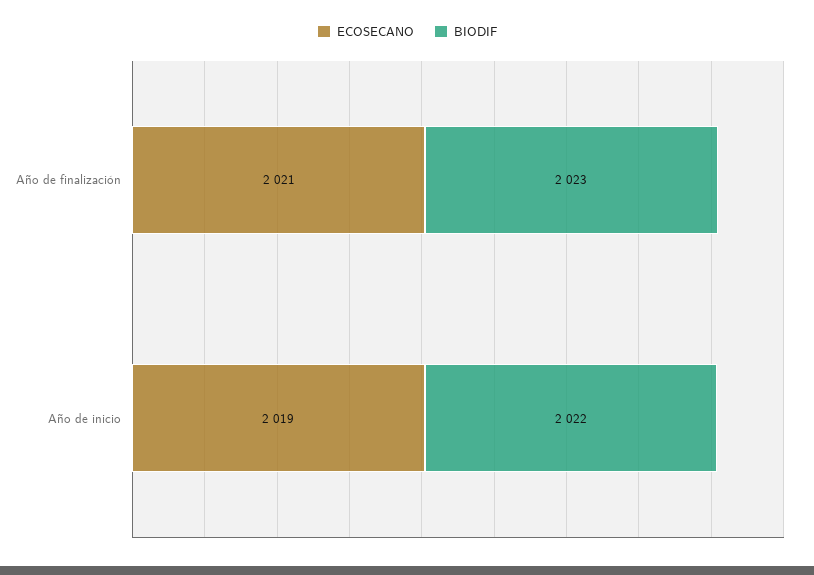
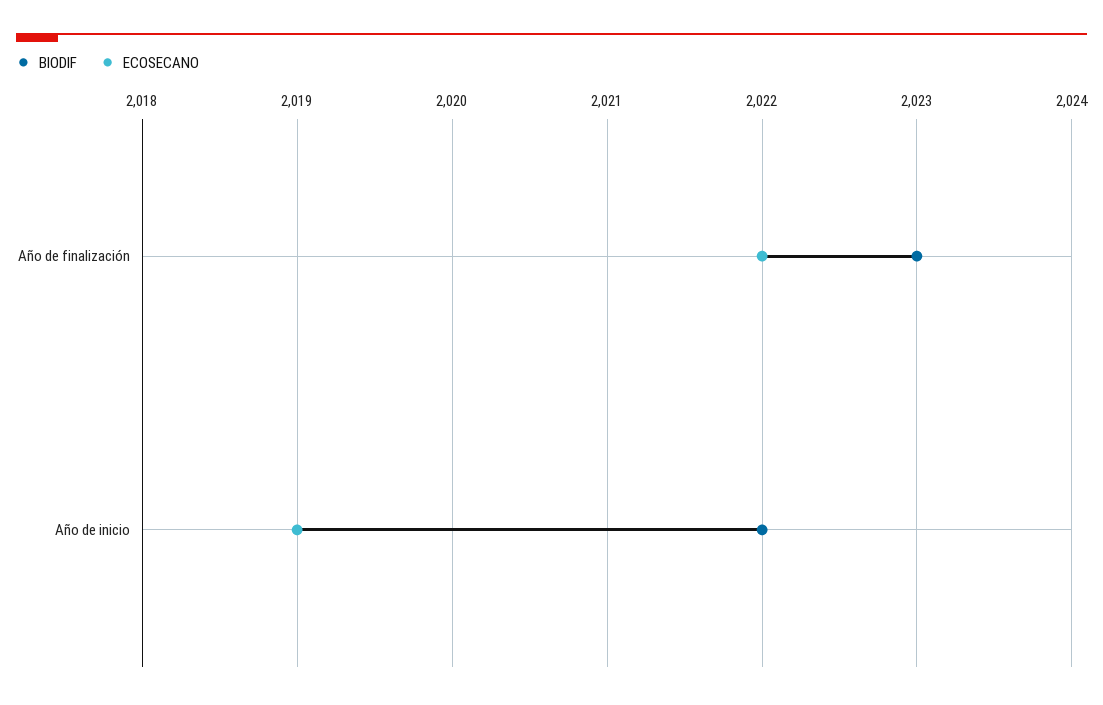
  {
    "ECOSECANO": {
-     "Año de finalización": 2021,
+     "Año de finalización": 2022,
      "Año de inicio": 2019
    },
    "BIODIF": {
      "Año de finalización": 2023,
      "Año de inicio": 2022
    }
  }

